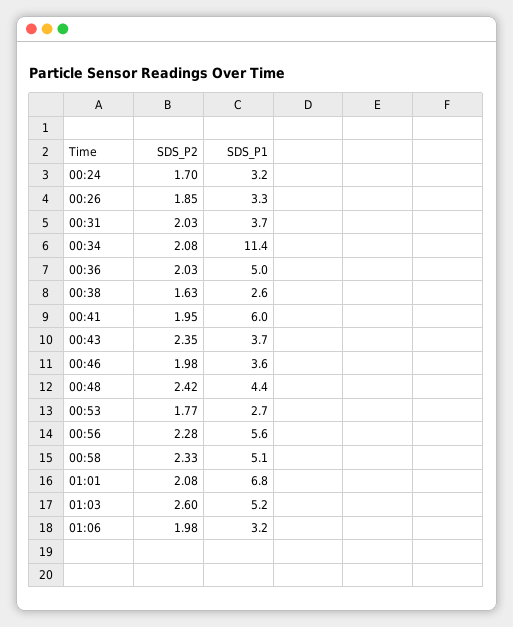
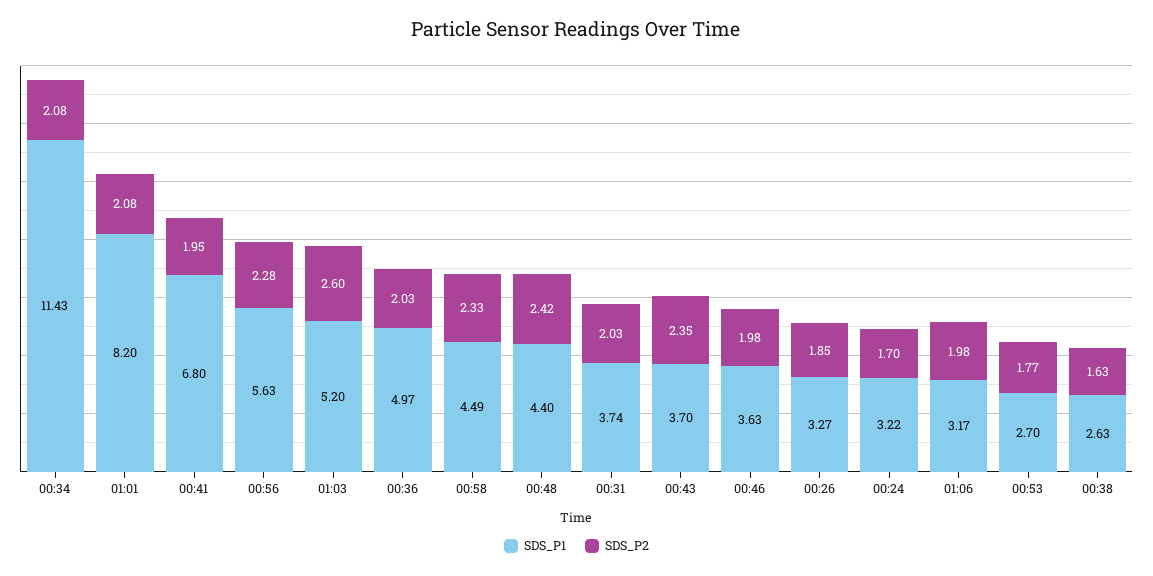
  {
    "SDS_P2": {
      "00:24": 1.7,
      "00:26": 1.85,
      "00:31": 2.03,
      "00:34": 2.08,
      "00:36": 2.03,
      "00:38": 1.63,
      "00:41": 1.95,
      "00:43": 2.35,
      "00:46": 1.98,
      "00:48": 2.42,
      "00:53": 1.77,
      "00:56": 2.28,
      "00:58": 2.33,
      "01:01": 2.08,
      "01:03": 2.6,
      "01:06": 1.98
    },
    "SDS_P1": {
      "00:24": 3.22,
      "00:26": 3.27,
      "00:31": 3.74,
      "00:34": 11.43,
      "00:36": 4.97,
      "00:38": 2.63,
-     "00:41": 6,
+     "00:41": 6.8,
      "00:43": 3.7,
      "00:46": 3.63,
      "00:48": 4.4,
      "00:53": 2.7,
      "00:56": 5.63,
-     "00:58": 5.1,
+     "00:58": 4.49,
-     "01:01": 6.8,
+     "01:01": 8.2,
      "01:03": 5.2,
      "01:06": 3.17
    }
  }

